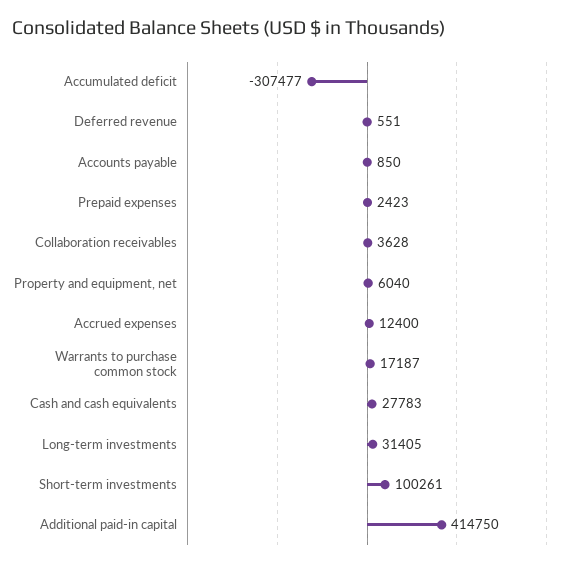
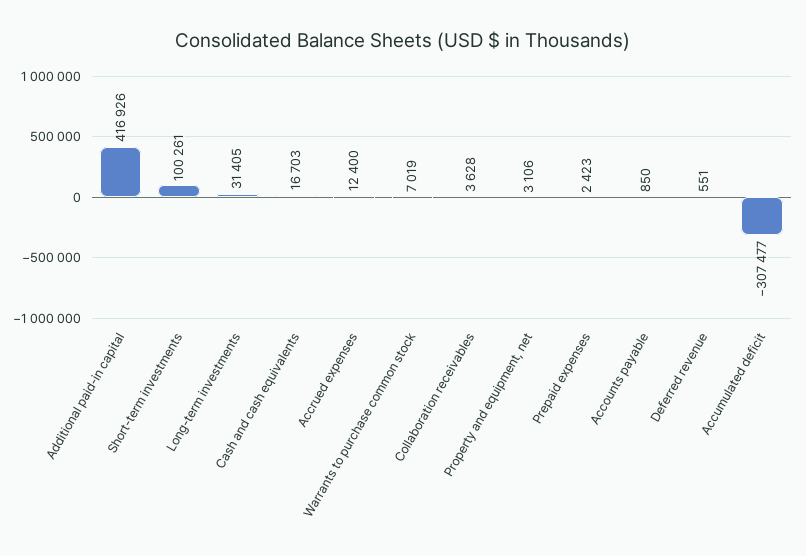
  {
    "Accumulated deficit": -307477,
    "Deferred revenue": 551,
    "Accounts payable": 850,
    "Prepaid expenses": 2423,
    "Collaboration receivables": 3628,
-   "Property and equipment, net": 6040,
+   "Property and equipment, net": 3106,
    "Accrued expenses": 12400,
-   "Warrants to purchase common stock": 17187,
+   "Warrants to purchase common stock": 7019,
-   "Cash and cash equivalents": 27783,
+   "Cash and cash equivalents": 16703,
    "Long-term investments": 31405,
    "Short-term investments": 100261,
-   "Additional paid-in capital": 414750
+   "Additional paid-in capital": 416926
  }

